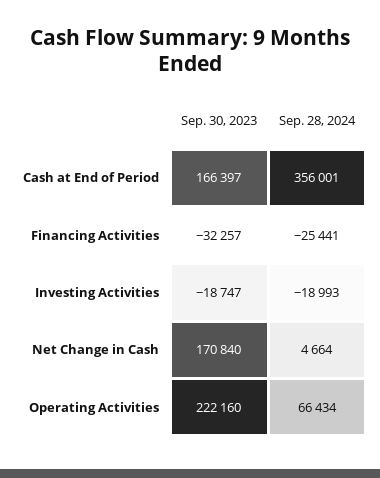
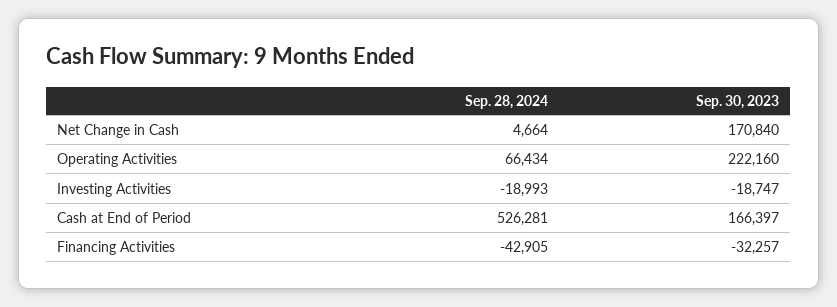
  {
    "Sep. 30, 2023": {
      "Cash at End of Period": 166397,
      "Financing Activities": -32257,
      "Investing Activities": -18747,
      "Net Change in Cash": 170840,
      "Operating Activities": 222160
    },
    "Sep. 28, 2024": {
-     "Cash at End of Period": 356001,
+     "Cash at End of Period": 526281,
-     "Financing Activities": -25441,
+     "Financing Activities": -42905,
      "Investing Activities": -18993,
      "Net Change in Cash": 4664,
      "Operating Activities": 66434
    }
  }

